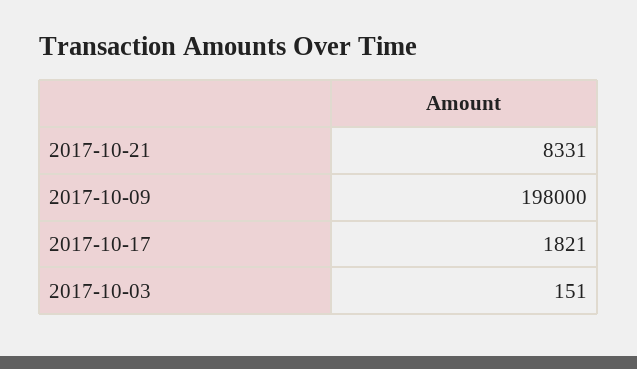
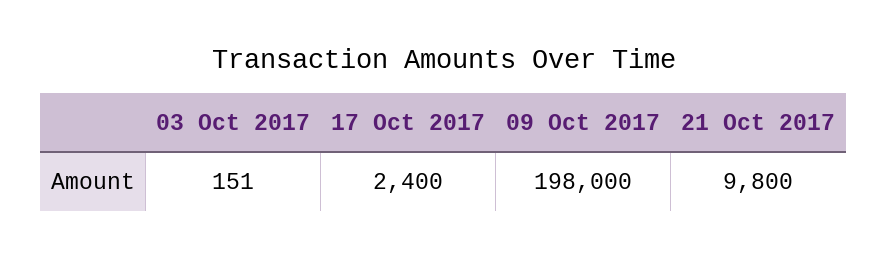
  {
-   "2017-10-21": 8331,
+   "2017-10-21": 9800,
    "2017-10-09": 198000,
-   "2017-10-17": 1821,
+   "2017-10-17": 2400,
    "2017-10-03": 151
  }

